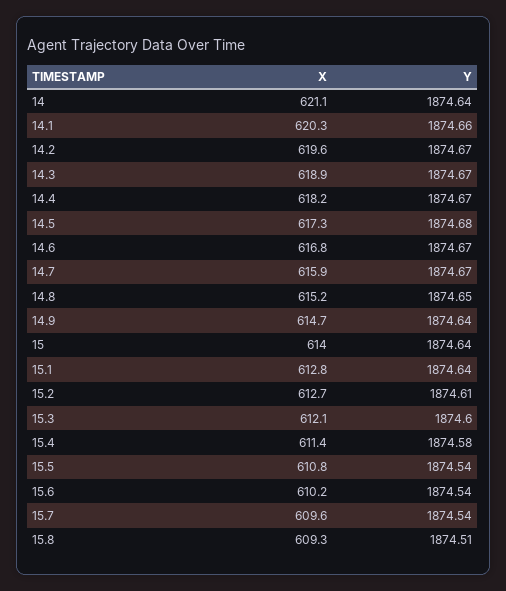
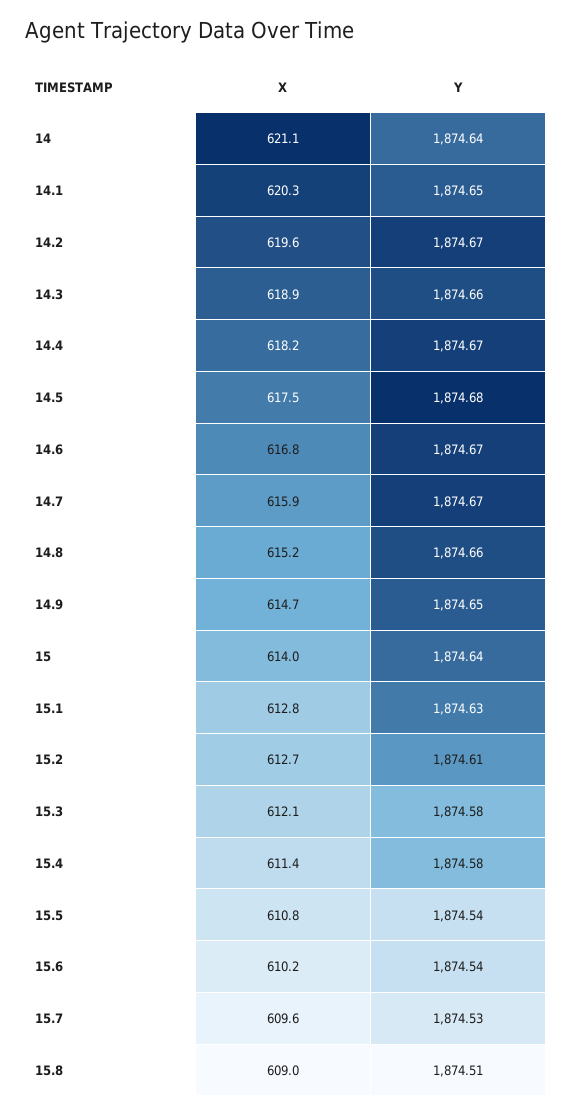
  {
    "X": {
      "14": 621.1,
      "14.1": 620.3,
      "14.2": 619.6,
      "14.3": 618.9,
      "14.4": 618.2,
-     "14.5": 617.3,
+     "14.5": 617.5,
      "14.6": 616.8,
      "14.7": 615.9,
      "14.8": 615.2,
      "14.9": 614.7,
      "15": 614,
      "15.1": 612.8,
      "15.2": 612.7,
      "15.3": 612.1,
      "15.4": 611.4,
      "15.5": 610.8,
      "15.6": 610.2,
      "15.7": 609.6,
-     "15.8": 609.3
+     "15.8": 609
    },
    "Y": {
      "14": 1874.64,
-     "14.1": 1874.66,
+     "14.1": 1874.65,
      "14.2": 1874.67,
-     "14.3": 1874.67,
+     "14.3": 1874.66,
      "14.4": 1874.67,
      "14.5": 1874.68,
      "14.6": 1874.67,
      "14.7": 1874.67,
-     "14.8": 1874.65,
+     "14.8": 1874.66,
-     "14.9": 1874.64,
+     "14.9": 1874.65,
      "15": 1874.64,
-     "15.1": 1874.64,
+     "15.1": 1874.63,
      "15.2": 1874.61,
-     "15.3": 1874.6,
+     "15.3": 1874.58,
      "15.4": 1874.58,
      "15.5": 1874.54,
      "15.6": 1874.54,
-     "15.7": 1874.54,
+     "15.7": 1874.53,
      "15.8": 1874.51
    }
  }

